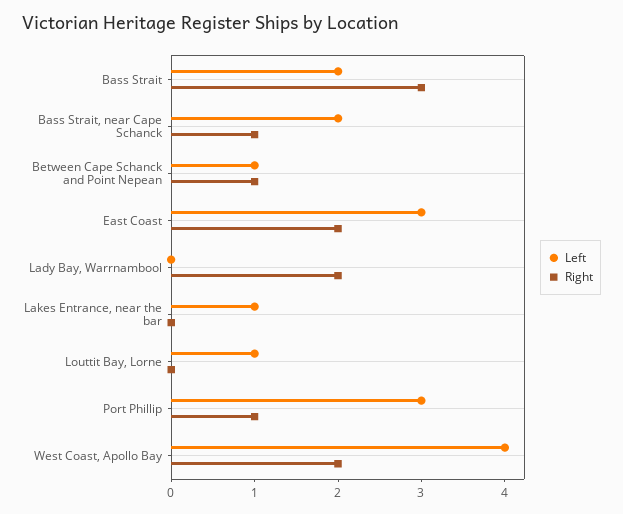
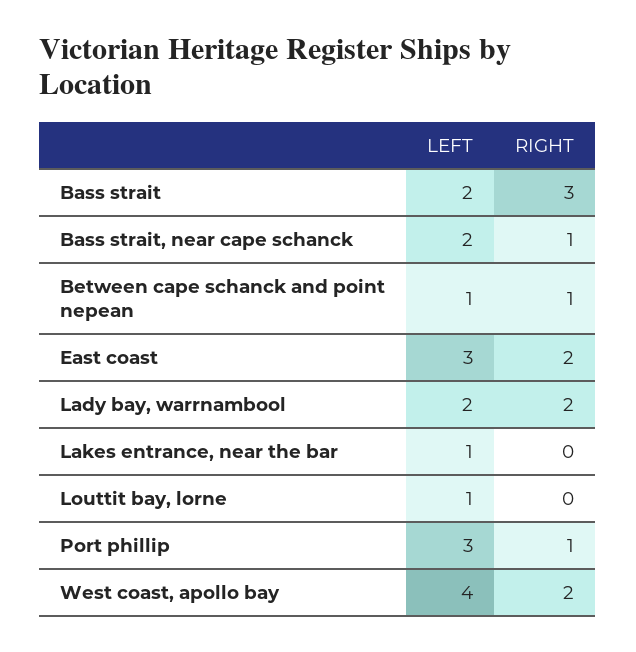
  {
    "Left": {
      "Bass Strait": 2,
      "Bass Strait, near Cape Schanck": 2,
      "Between Cape Schanck and Point Nepean": 1,
      "East Coast": 3,
-     "Lady Bay, Warrnambool": 0,
+     "Lady Bay, Warrnambool": 2,
      "Lakes Entrance, near the bar": 1,
      "Louttit Bay, Lorne": 1,
      "Port Phillip": 3,
      "West Coast, Apollo Bay": 4
    },
    "Right": {
      "Bass Strait": 3,
      "Bass Strait, near Cape Schanck": 1,
      "Between Cape Schanck and Point Nepean": 1,
      "East Coast": 2,
      "Lady Bay, Warrnambool": 2,
      "Lakes Entrance, near the bar": 0,
      "Louttit Bay, Lorne": 0,
      "Port Phillip": 1,
      "West Coast, Apollo Bay": 2
    }
  }

